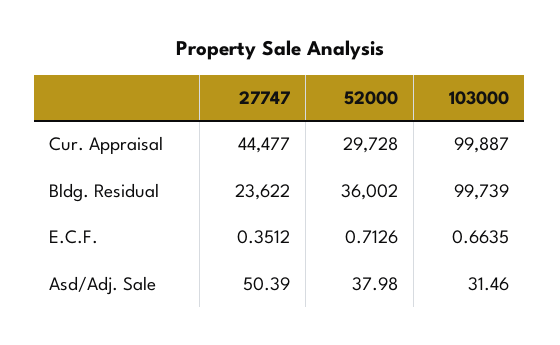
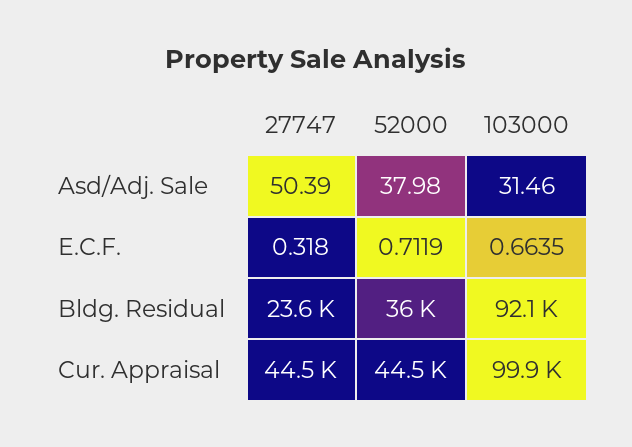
  {
    "27747": {
      "Cur. Appraisal": 44477,
      "Bldg. Residual": 23622,
-     "E.C.F.": 0.3512,
+     "E.C.F.": 0.318,
      "Asd/Adj. Sale": 50.39
    },
    "52000": {
-     "Cur. Appraisal": 29728,
+     "Cur. Appraisal": 44500,
      "Bldg. Residual": 36002,
-     "E.C.F.": 0.7126,
+     "E.C.F.": 0.7119,
      "Asd/Adj. Sale": 37.98
    },
    "103000": {
      "Cur. Appraisal": 99887,
-     "Bldg. Residual": 99739,
+     "Bldg. Residual": 92100,
      "E.C.F.": 0.6635,
      "Asd/Adj. Sale": 31.46
    }
  }

